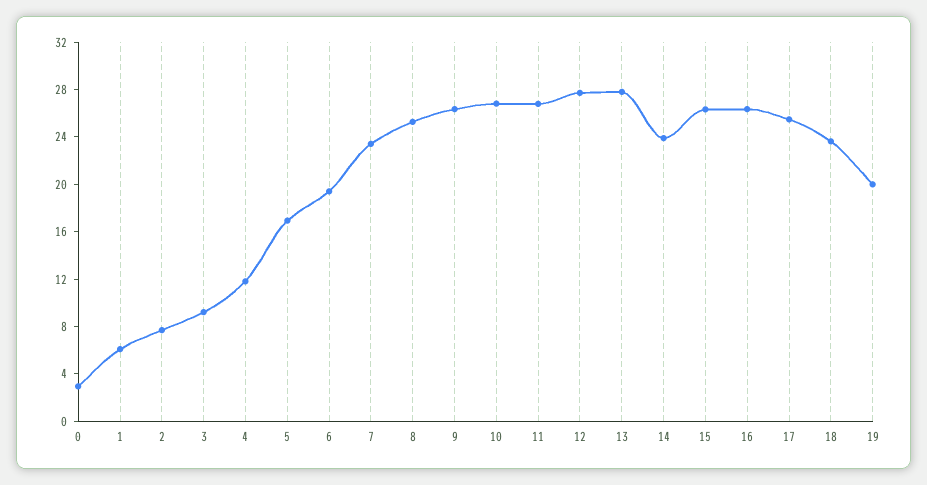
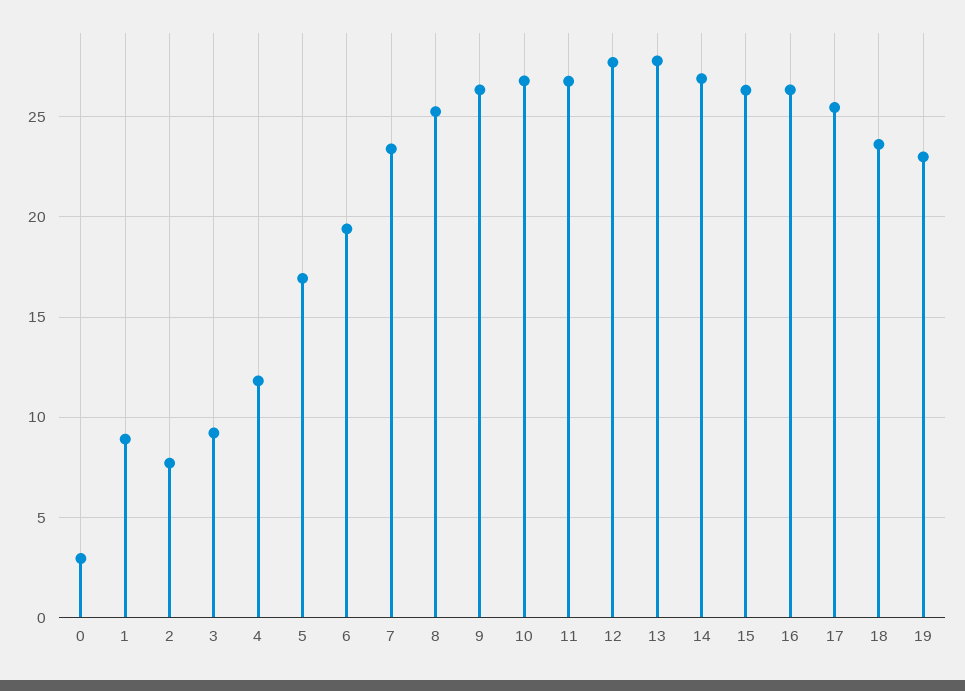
  {
    "0": 3,
-   "1": 6,
+   "1": 9,
    "2": 7.5,
    "3": 9,
    "4": 12,
    "5": 17,
    "6": 19.5,
    "7": 23.5,
    "8": 25.5,
    "9": 26.5,
    "10": 27,
    "11": 27,
    "12": 27.5,
    "13": 28,
-   "14": 24,
+   "14": 27,
    "15": 26.5,
    "16": 26.5,
    "17": 25.5,
    "18": 23.5,
-   "19": 20
+   "19": 23
  }

